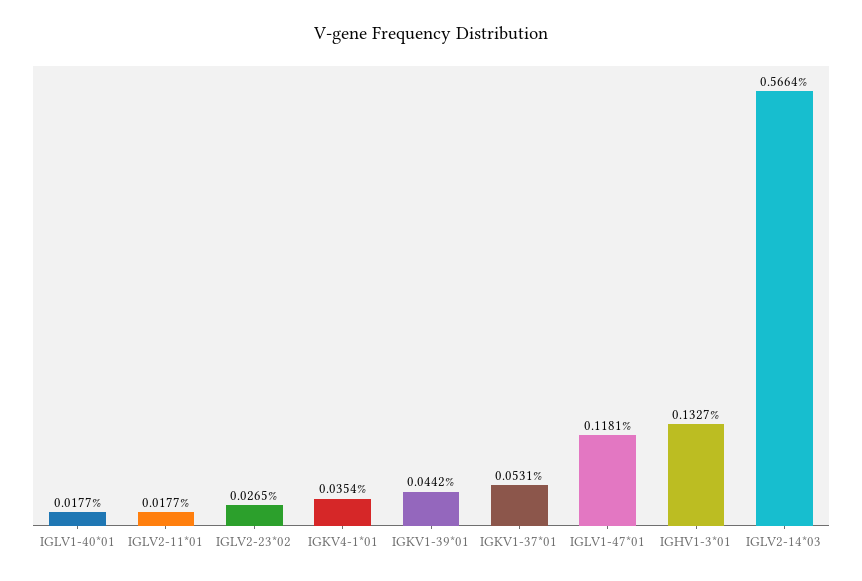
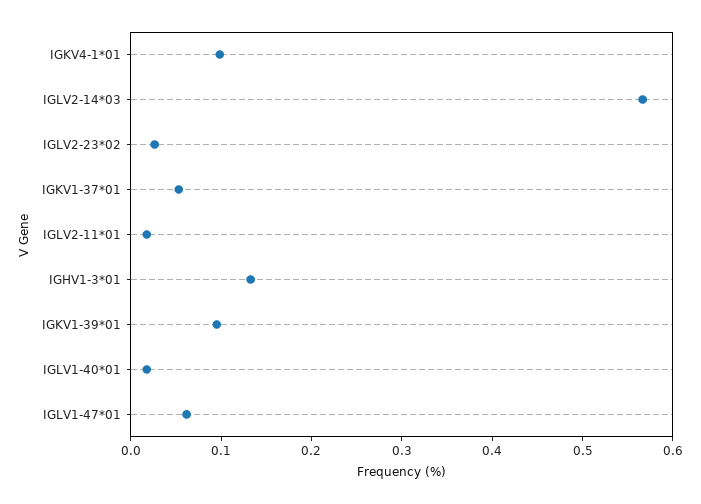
  {
    "IGLV1-40*01": 0.0177,
    "IGLV2-11*01": 0.0177,
    "IGLV2-23*02": 0.0265,
-   "IGKV4-1*01": 0.0354,
+   "IGKV4-1*01": 0.1,
-   "IGKV1-39*01": 0.0442,
+   "IGKV1-39*01": 0.1,
    "IGKV1-37*01": 0.0531,
-   "IGLV1-47*01": 0.1181,
+   "IGLV1-47*01": 0.06,
    "IGHV1-3*01": 0.1327,
    "IGLV2-14*03": 0.5664
  }

